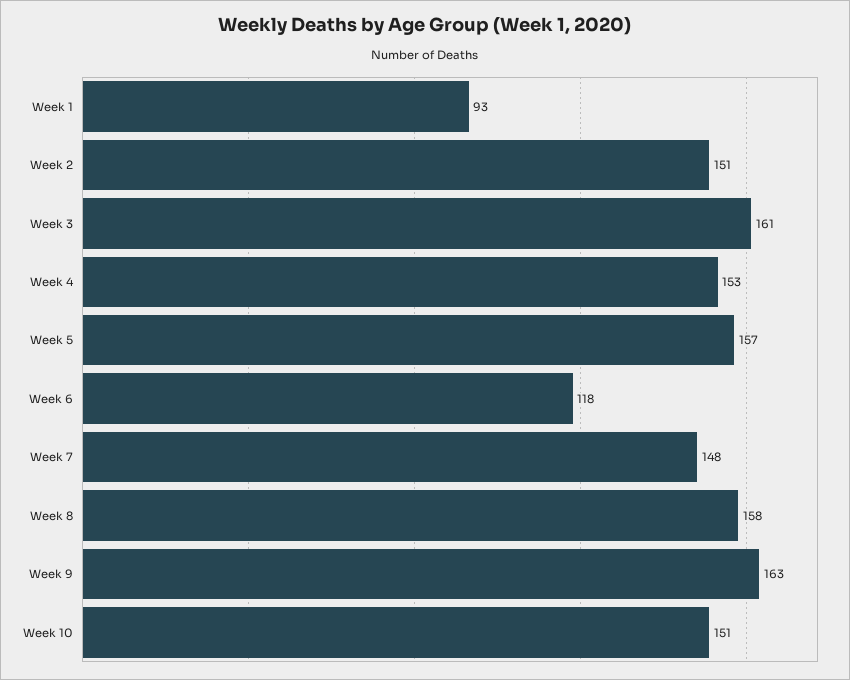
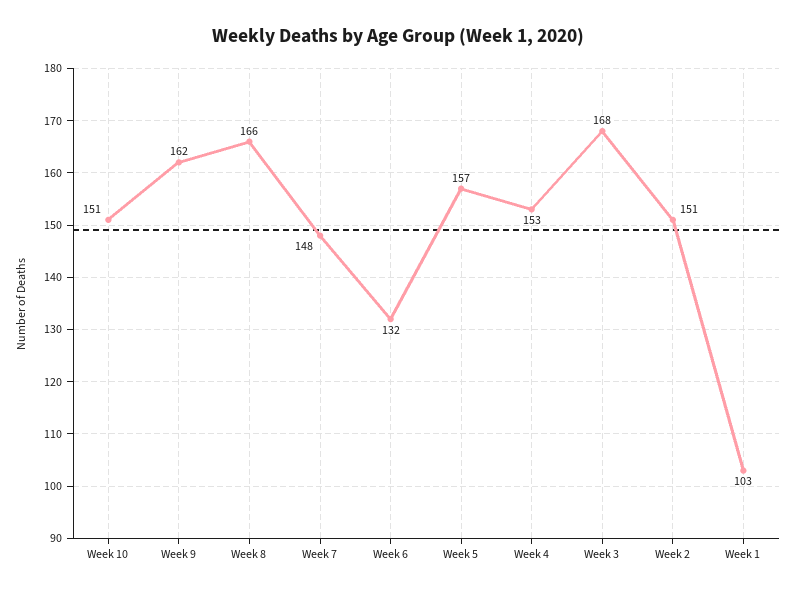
  {
-   "Week 1": 93,
+   "Week 1": 103,
    "Week 2": 151,
-   "Week 3": 161,
+   "Week 3": 168,
    "Week 4": 153,
    "Week 5": 157,
-   "Week 6": 118,
+   "Week 6": 132,
    "Week 7": 148,
-   "Week 8": 158,
+   "Week 8": 166,
-   "Week 9": 163,
+   "Week 9": 162,
    "Week 10": 151
  }

